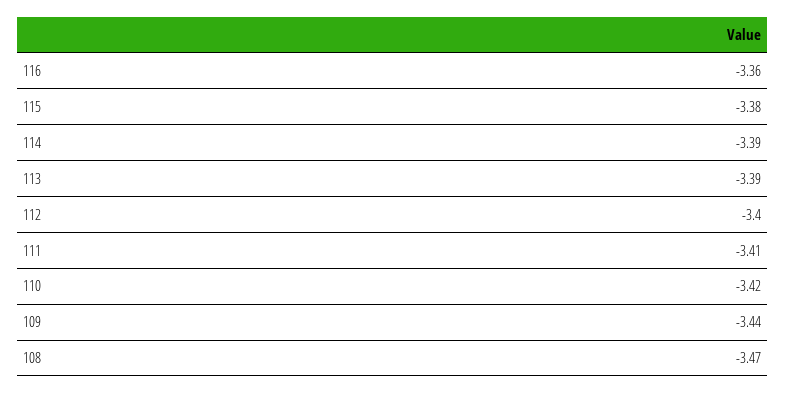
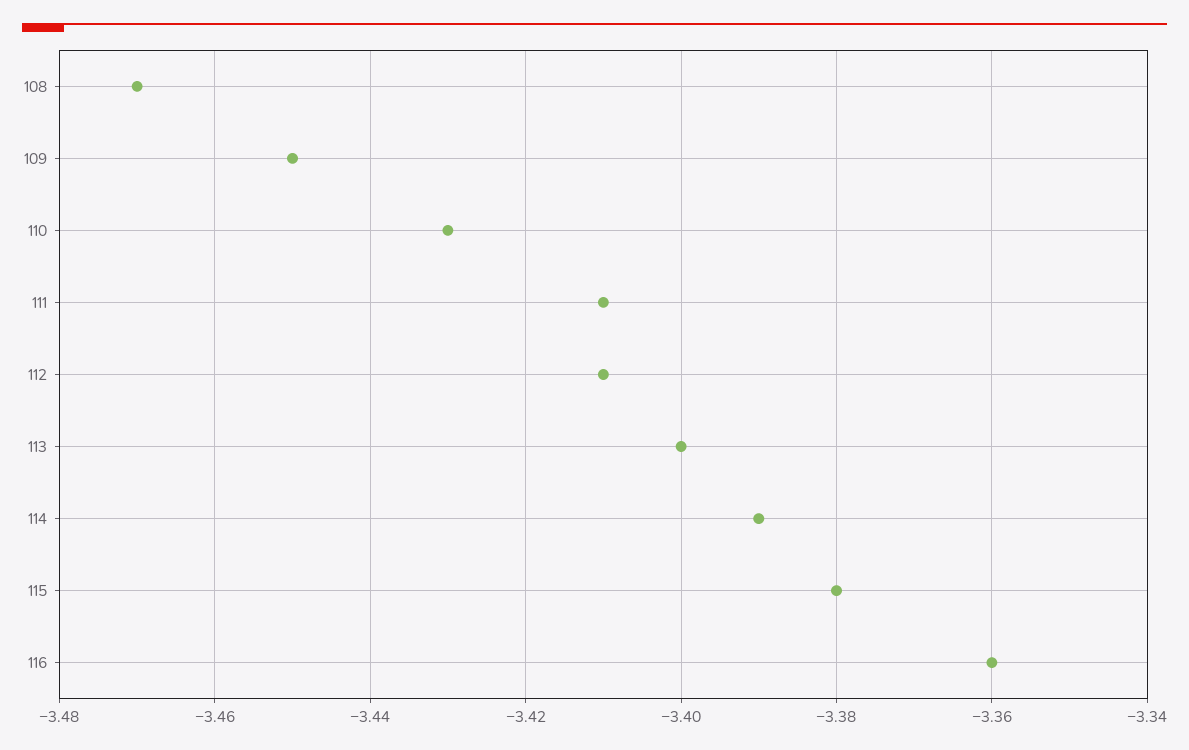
  {
    "116": -3.36,
    "115": -3.38,
    "114": -3.39,
-   "113": -3.39,
+   "113": -3.4,
-   "112": -3.4,
+   "112": -3.41,
    "111": -3.41,
-   "110": -3.42,
+   "110": -3.43,
-   "109": -3.44,
+   "109": -3.45,
    "108": -3.47
  }

